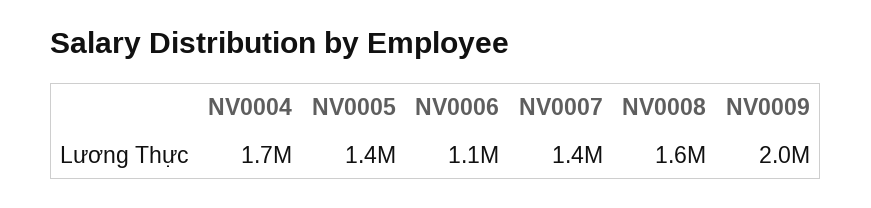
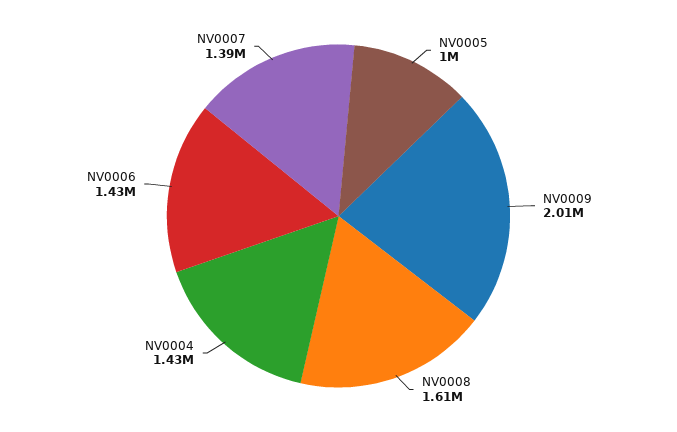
  {
-   "NV0004": 1700000,
+   "NV0004": 1430000,
-   "NV0005": 1400000,
+   "NV0005": 1000000,
-   "NV0006": 1100000,
+   "NV0006": 1430000,
    "NV0007": 1390000,
    "NV0008": 1610000,
    "NV0009": 2010000
  }

